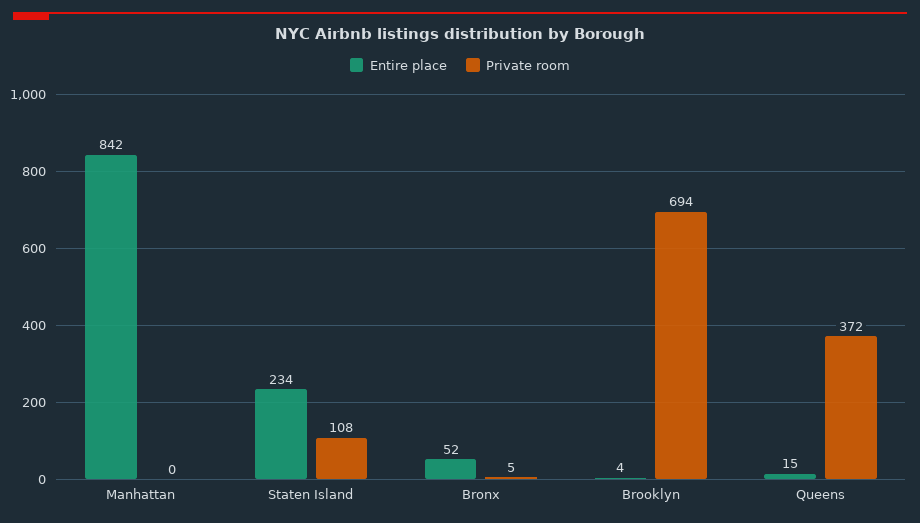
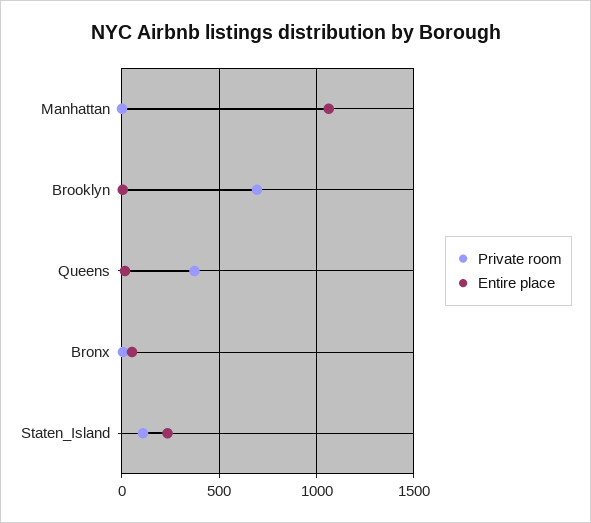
  {
    "Entire place": {
-     "Manhattan": 842,
+     "Manhattan": 1050,
      "Staten Island": 234,
      "Bronx": 52,
      "Brooklyn": 4,
      "Queens": 15
    },
    "Private room": {
      "Manhattan": 0,
      "Staten Island": 108,
      "Bronx": 5,
      "Brooklyn": 694,
      "Queens": 372
    }
  }

